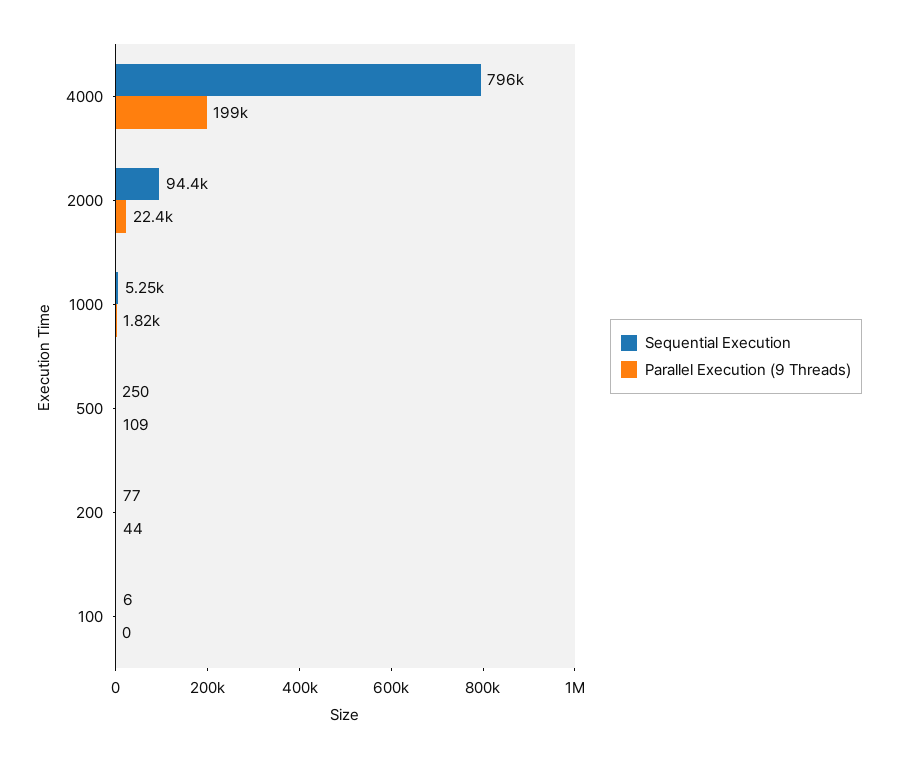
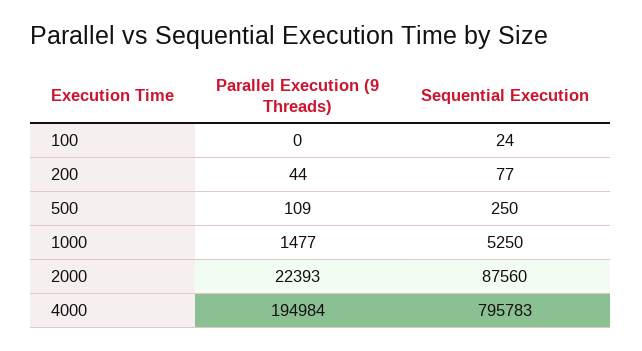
  {
    "Sequential Execution": {
      "4000": 795783,
-     "2000": 94400,
+     "2000": 87560,
      "1000": 5250,
      "500": 250,
      "200": 77,
-     "100": 6
+     "100": 24
    },
    "Parallel Execution (9 Threads)": {
-     "4000": 199000,
+     "4000": 194984,
      "2000": 22393,
-     "1000": 1820,
+     "1000": 1477,
      "500": 109,
      "200": 44,
      "100": 0
    }
  }

